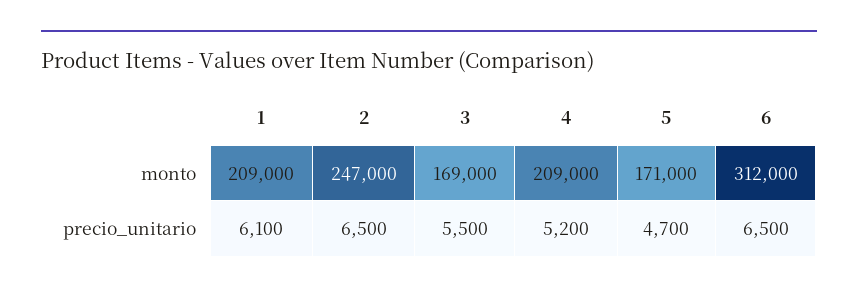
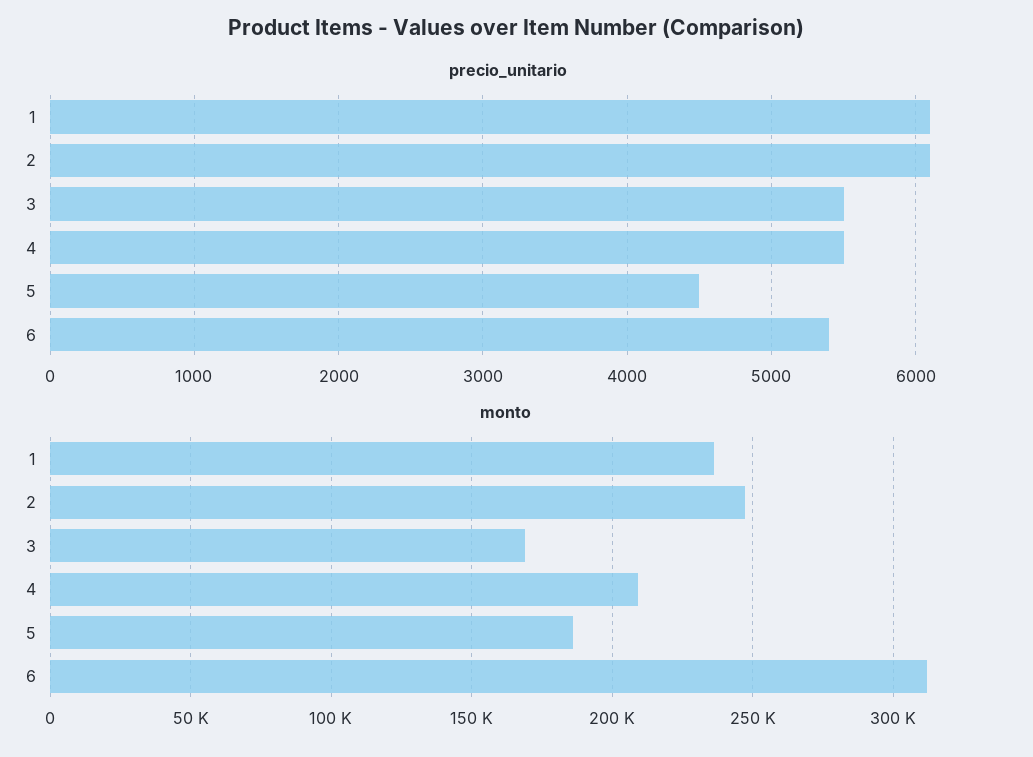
  {
    "monto": {
-     "1": 209000,
+     "1": 235000,
      "2": 247000,
      "3": 169000,
      "4": 209000,
-     "5": 171000,
+     "5": 185000,
      "6": 312000
    },
    "precio_unitario": {
      "1": 6100,
-     "2": 6500,
+     "2": 6100,
      "3": 5500,
-     "4": 5200,
+     "4": 5500,
-     "5": 4700,
+     "5": 4500,
-     "6": 6500
+     "6": 5400
    }
  }

